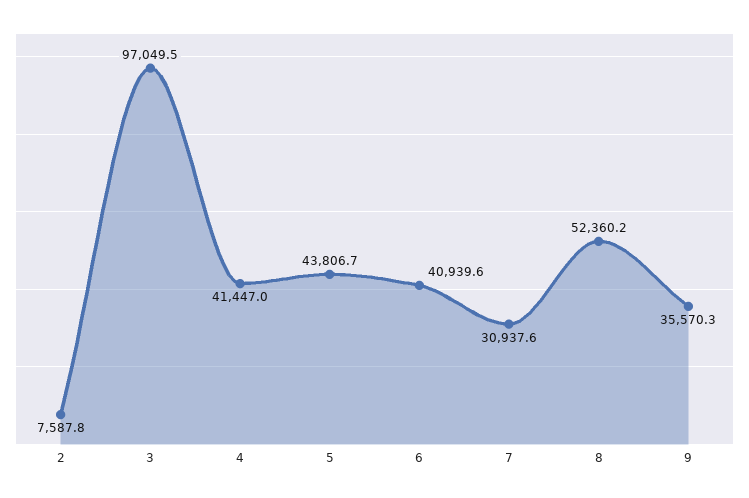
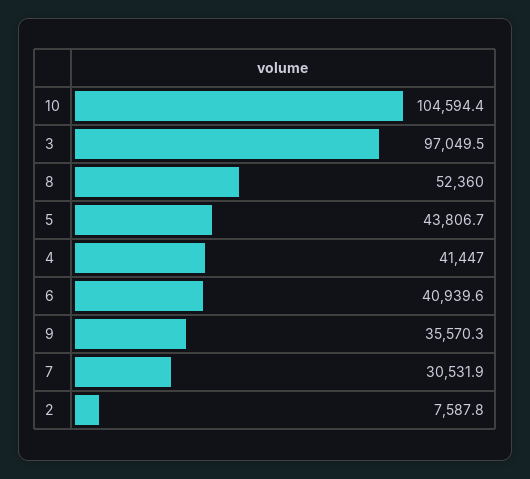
  {
    "2": 7587.8,
    "3": 97049.5,
    "4": 41447,
    "5": 43806.7,
    "6": 40939.6,
-   "7": 30937.6,
+   "7": 30531.9,
-   "8": 52360.2,
+   "8": 52360,
-   "9": 35570.3
+   "9": 35570.3,
+   "10": 104594.4
  }

